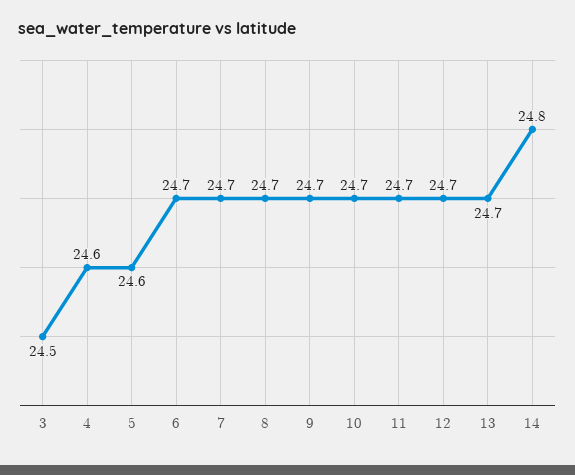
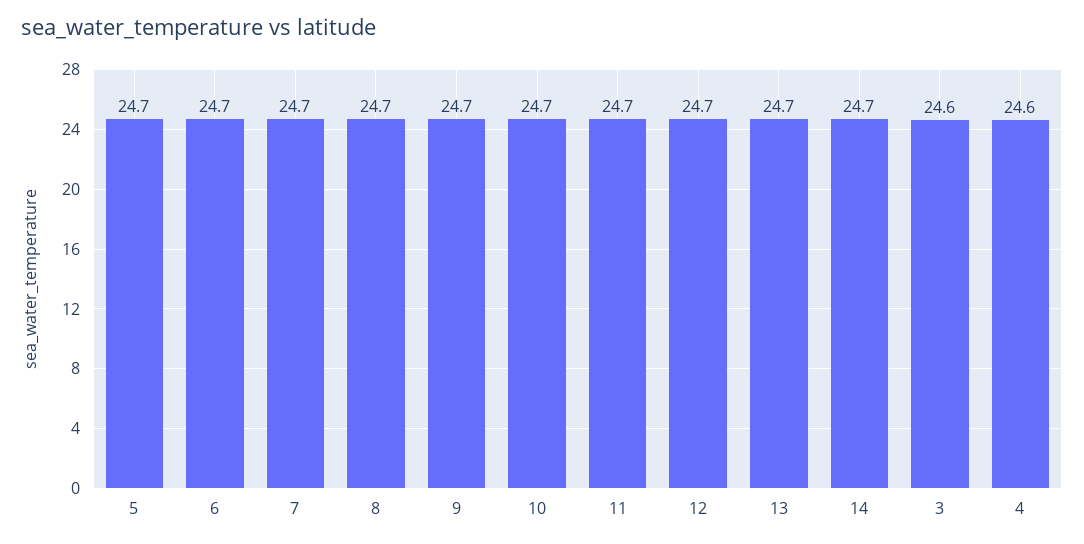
  {
-   "3": 24.5,
+   "3": 24.6,
    "4": 24.6,
-   "5": 24.6,
+   "5": 24.7,
    "6": 24.7,
    "7": 24.7,
    "8": 24.7,
    "9": 24.7,
    "10": 24.7,
    "11": 24.7,
    "12": 24.7,
    "13": 24.7,
-   "14": 24.8
+   "14": 24.7
  }

